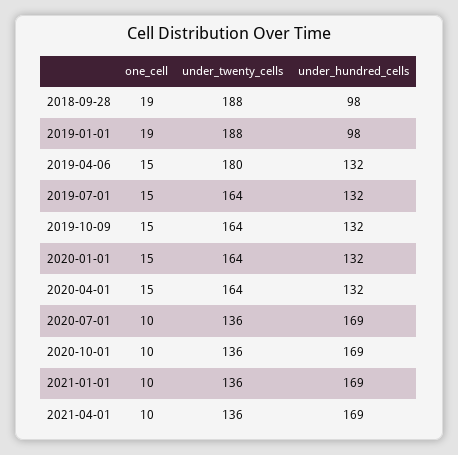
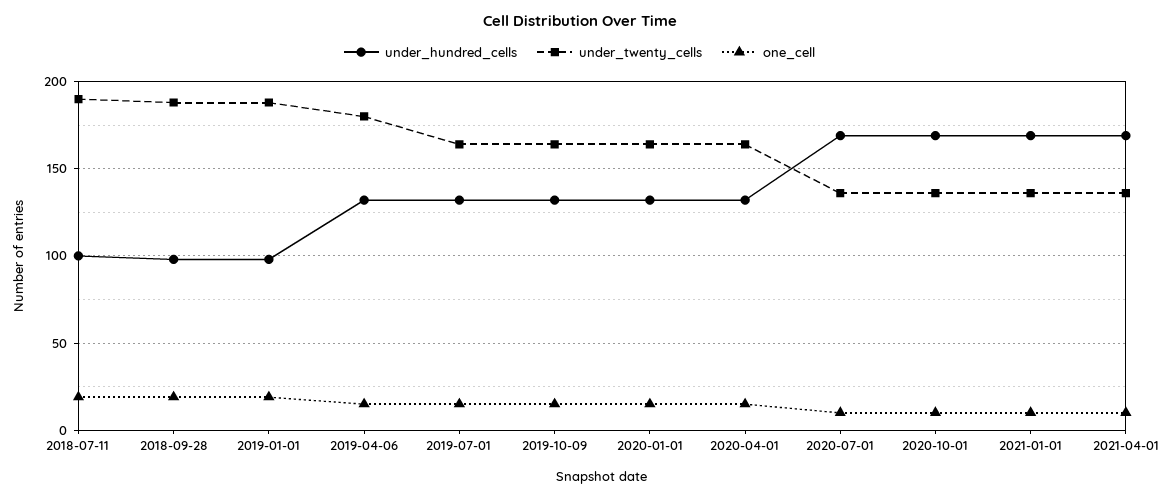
  {
    "one_cell": {
      "2018-09-28": 19,
      "2019-01-01": 19,
      "2019-04-06": 15,
      "2019-07-01": 15,
      "2019-10-09": 15,
      "2020-01-01": 15,
      "2020-04-01": 15,
      "2020-07-01": 10,
      "2020-10-01": 10,
      "2021-01-01": 10,
-     "2021-04-01": 10
+     "2021-04-01": 10,
+     "2018-07-11": 20
    },
    "under_twenty_cells": {
      "2018-09-28": 188,
      "2019-01-01": 188,
      "2019-04-06": 180,
      "2019-07-01": 164,
      "2019-10-09": 164,
      "2020-01-01": 164,
      "2020-04-01": 164,
      "2020-07-01": 136,
      "2020-10-01": 136,
      "2021-01-01": 136,
-     "2021-04-01": 136
+     "2021-04-01": 136,
+     "2018-07-11": 190
    },
    "under_hundred_cells": {
      "2018-09-28": 98,
      "2019-01-01": 98,
      "2019-04-06": 132,
      "2019-07-01": 132,
      "2019-10-09": 132,
      "2020-01-01": 132,
      "2020-04-01": 132,
      "2020-07-01": 169,
      "2020-10-01": 169,
      "2021-01-01": 169,
-     "2021-04-01": 169
+     "2021-04-01": 169,
+     "2018-07-11": 100
    }
  }

